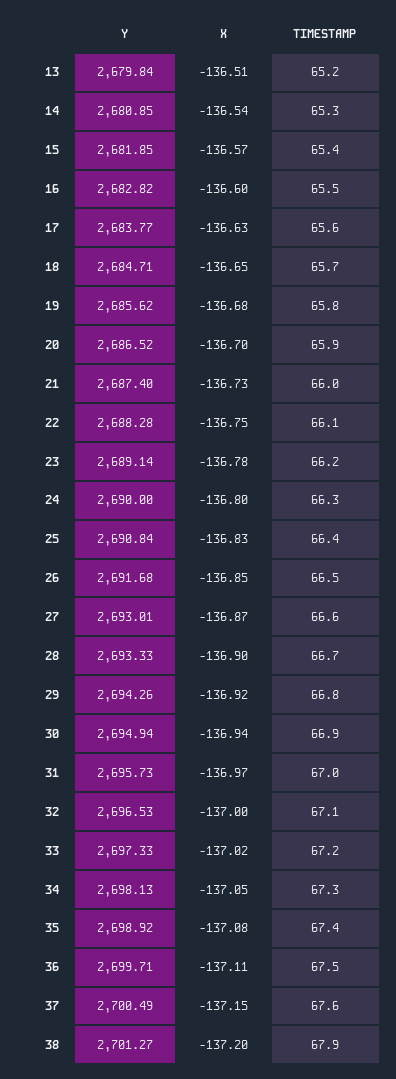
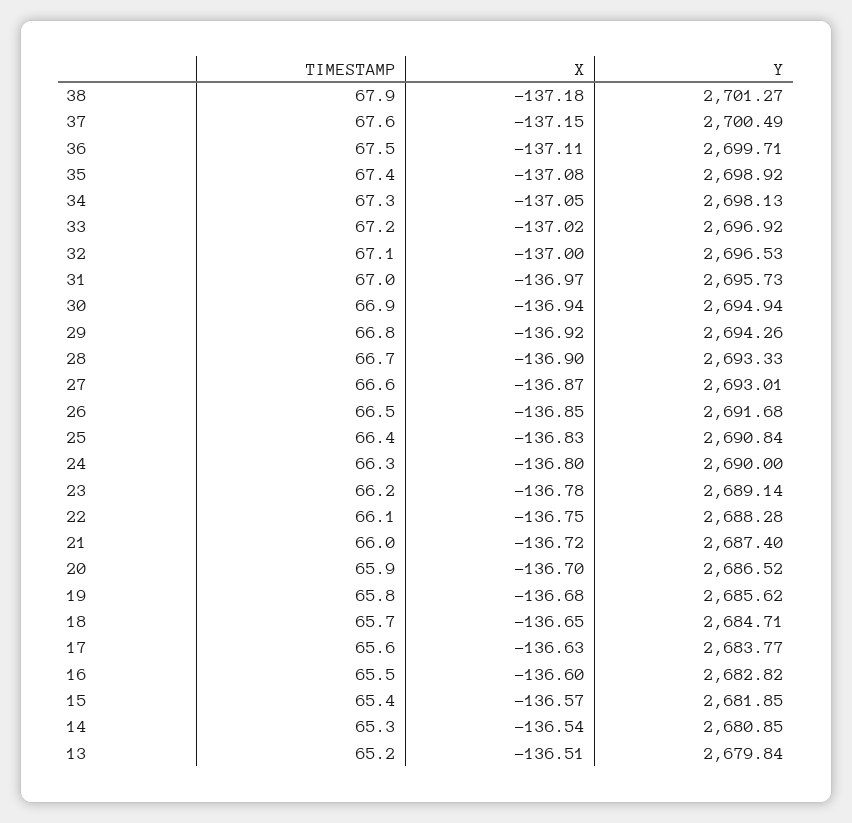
  {
    "Y": {
      "13": 2679.84,
      "14": 2680.85,
      "15": 2681.85,
      "16": 2682.82,
      "17": 2683.77,
      "18": 2684.71,
      "19": 2685.62,
      "20": 2686.52,
      "21": 2687.4,
      "22": 2688.28,
      "23": 2689.14,
      "24": 2690,
      "25": 2690.84,
      "26": 2691.68,
      "27": 2693.01,
      "28": 2693.33,
      "29": 2694.26,
      "30": 2694.94,
      "31": 2695.73,
      "32": 2696.53,
-     "33": 2697.33,
+     "33": 2696.92,
      "34": 2698.13,
      "35": 2698.92,
      "36": 2699.71,
      "37": 2700.49,
      "38": 2701.27
    },
    "X": {
      "13": -136.51,
      "14": -136.54,
      "15": -136.57,
      "16": -136.6,
      "17": -136.63,
      "18": -136.65,
      "19": -136.68,
      "20": -136.7,
-     "21": -136.73,
+     "21": -136.72,
      "22": -136.75,
      "23": -136.78,
      "24": -136.8,
      "25": -136.83,
      "26": -136.85,
      "27": -136.87,
      "28": -136.9,
      "29": -136.92,
      "30": -136.94,
      "31": -136.97,
      "32": -137,
      "33": -137.02,
      "34": -137.05,
      "35": -137.08,
      "36": -137.11,
      "37": -137.15,
-     "38": -137.2
+     "38": -137.18
    },
    "TIMESTAMP": {
      "13": 65.2,
      "14": 65.3,
      "15": 65.4,
      "16": 65.5,
      "17": 65.6,
      "18": 65.7,
      "19": 65.8,
      "20": 65.9,
      "21": 66,
      "22": 66.1,
      "23": 66.2,
      "24": 66.3,
      "25": 66.4,
      "26": 66.5,
      "27": 66.6,
      "28": 66.7,
      "29": 66.8,
      "30": 66.9,
      "31": 67,
      "32": 67.1,
      "33": 67.2,
      "34": 67.3,
      "35": 67.4,
      "36": 67.5,
      "37": 67.6,
      "38": 67.9
    }
  }

